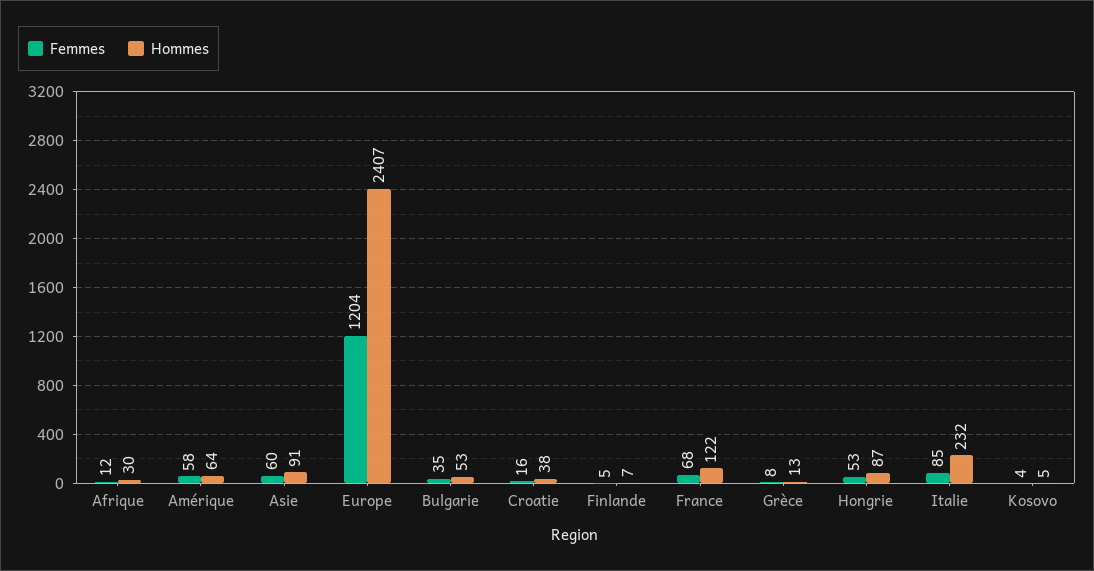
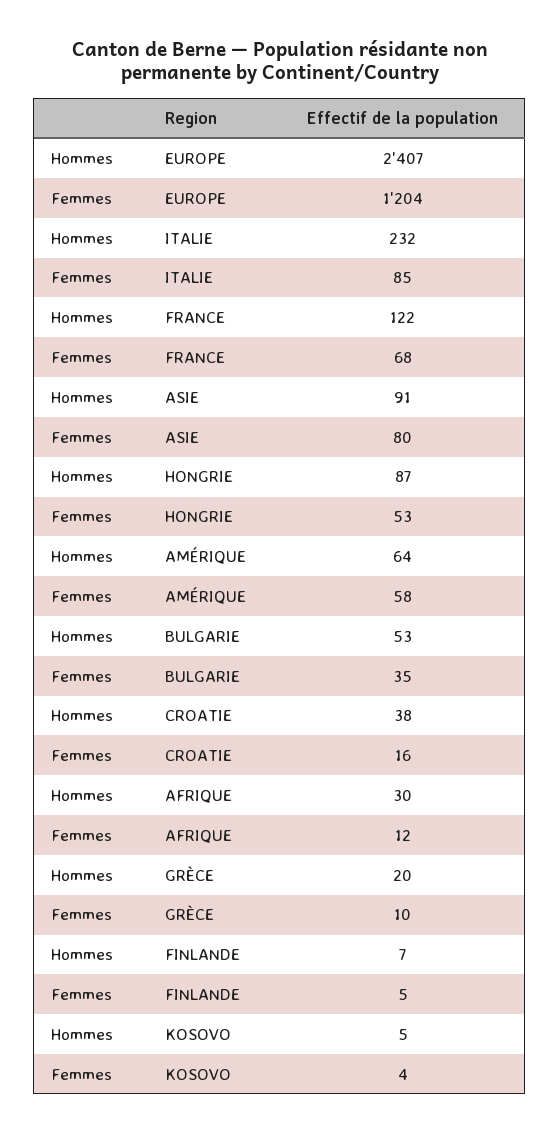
  {
    "Femmes": {
      "Afrique": 12,
      "Amérique": 58,
-     "Asie": 60,
+     "Asie": 80,
      "Europe": 1204,
      "Bulgarie": 35,
      "Croatie": 16,
      "Finlande": 5,
      "France": 68,
-     "Grèce": 8,
+     "Grèce": 10,
      "Hongrie": 53,
      "Italie": 85,
      "Kosovo": 4
    },
    "Hommes": {
      "Afrique": 30,
      "Amérique": 64,
      "Asie": 91,
      "Europe": 2407,
      "Bulgarie": 53,
      "Croatie": 38,
      "Finlande": 7,
      "France": 122,
-     "Grèce": 13,
+     "Grèce": 20,
      "Hongrie": 87,
      "Italie": 232,
      "Kosovo": 5
    }
  }

